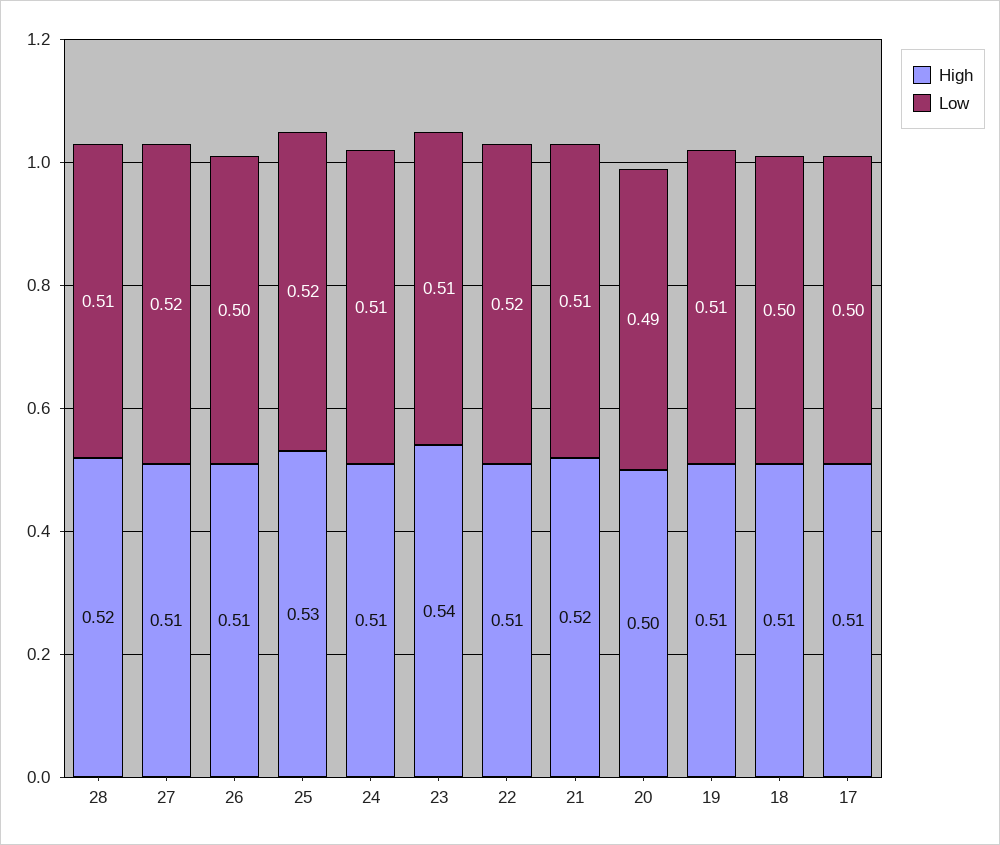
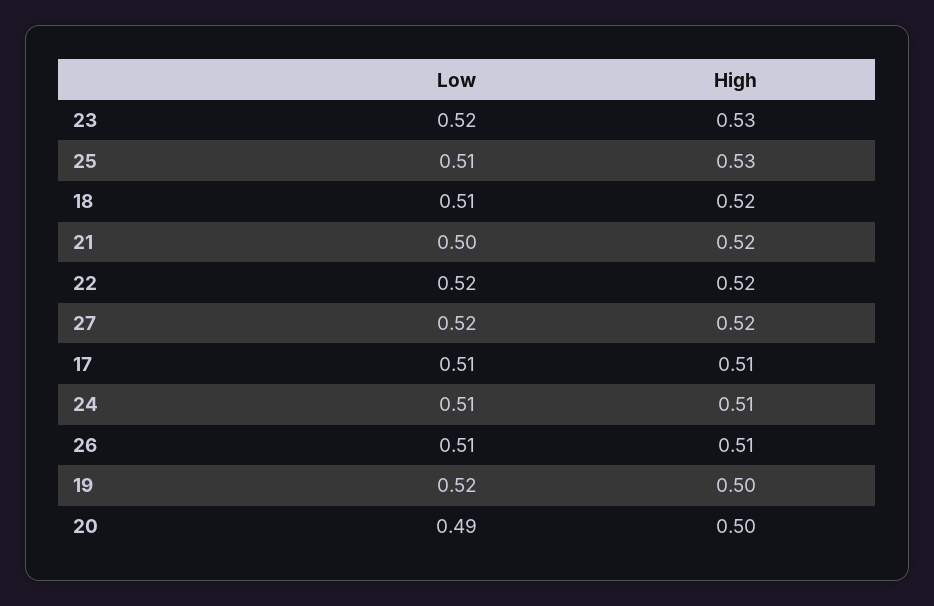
  {
    "High": {
-     "28": 0.52,
-     "27": 0.51,
+     "27": 0.52,
      "26": 0.51,
      "25": 0.53,
      "24": 0.51,
-     "23": 0.54,
+     "23": 0.53,
-     "22": 0.51,
+     "22": 0.52,
      "21": 0.52,
      "20": 0.5,
-     "19": 0.51,
+     "19": 0.5,
-     "18": 0.51,
+     "18": 0.52,
      "17": 0.51
    },
    "Low": {
-     "28": 0.51,
      "27": 0.52,
-     "26": 0.5,
+     "26": 0.51,
-     "25": 0.52,
+     "25": 0.51,
      "24": 0.51,
-     "23": 0.51,
+     "23": 0.52,
      "22": 0.52,
-     "21": 0.51,
+     "21": 0.5,
      "20": 0.49,
-     "19": 0.51,
+     "19": 0.52,
-     "18": 0.5,
+     "18": 0.51,
-     "17": 0.5
+     "17": 0.51
    }
  }

